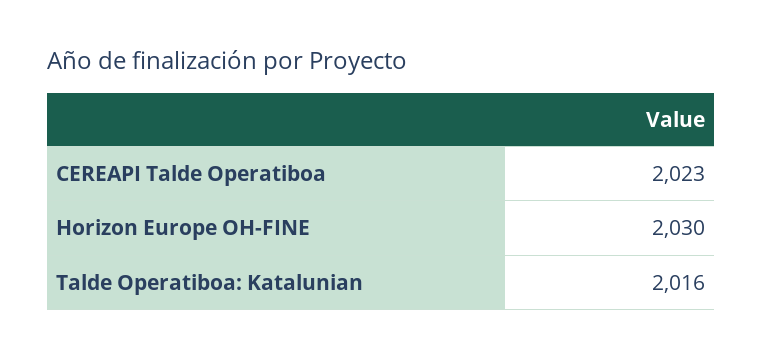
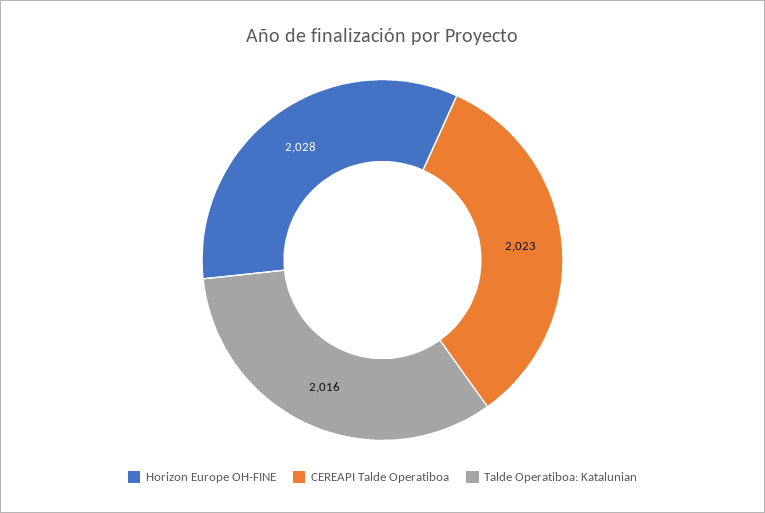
  {
    "CEREAPI Talde Operatiboa": 2023,
-   "Horizon Europe OH-FINE": 2030,
+   "Horizon Europe OH-FINE": 2028,
    "Talde Operatiboa: Katalunian": 2016
  }

